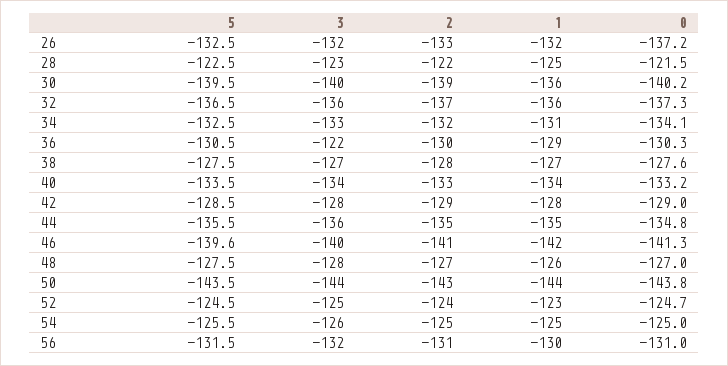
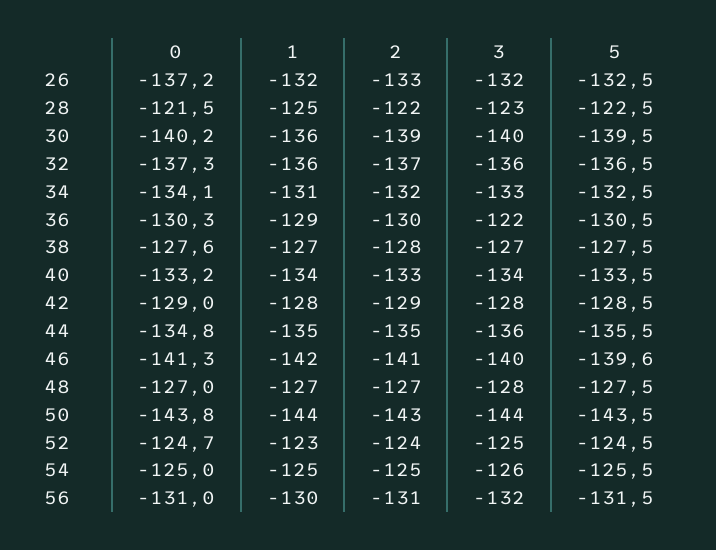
  {
    "5": {
      "26": -132.5,
      "28": -122.5,
      "30": -139.5,
      "32": -136.5,
      "34": -132.5,
      "36": -130.5,
      "38": -127.5,
      "40": -133.5,
      "42": -128.5,
      "44": -135.5,
      "46": -139.6,
      "48": -127.5,
      "50": -143.5,
      "52": -124.5,
      "54": -125.5,
      "56": -131.5
    },
    "3": {
      "26": -132,
      "28": -123,
      "30": -140,
      "32": -136,
      "34": -133,
      "36": -122,
      "38": -127,
      "40": -134,
      "42": -128,
      "44": -136,
      "46": -140,
      "48": -128,
      "50": -144,
      "52": -125,
      "54": -126,
      "56": -132
    },
    "2": {
      "26": -133,
      "28": -122,
      "30": -139,
      "32": -137,
      "34": -132,
      "36": -130,
      "38": -128,
      "40": -133,
      "42": -129,
      "44": -135,
      "46": -141,
      "48": -127,
      "50": -143,
      "52": -124,
      "54": -125,
      "56": -131
    },
    "1": {
      "26": -132,
      "28": -125,
      "30": -136,
      "32": -136,
      "34": -131,
      "36": -129,
      "38": -127,
      "40": -134,
      "42": -128,
      "44": -135,
      "46": -142,
-     "48": -126,
+     "48": -127,
      "50": -144,
      "52": -123,
      "54": -125,
      "56": -130
    },
    "0": {
      "26": -137.2,
      "28": -121.5,
      "30": -140.2,
      "32": -137.3,
      "34": -134.1,
      "36": -130.3,
      "38": -127.6,
      "40": -133.2,
      "42": -129,
      "44": -134.8,
      "46": -141.3,
      "48": -127,
      "50": -143.8,
      "52": -124.7,
      "54": -125,
      "56": -131
    }
  }

